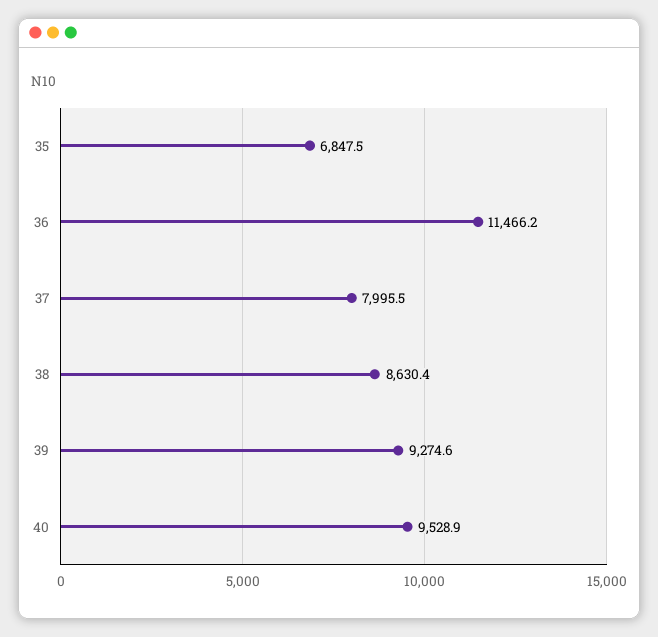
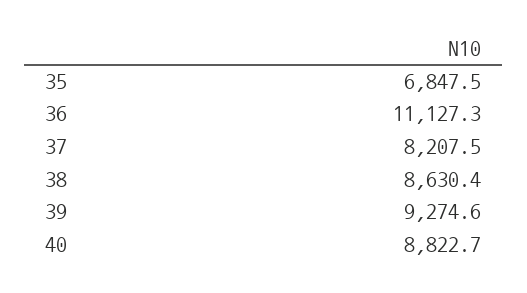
  {
    "35": 6847.5,
-   "36": 11466.2,
+   "36": 11127.3,
-   "37": 7995.5,
+   "37": 8207.5,
    "38": 8630.4,
    "39": 9274.6,
-   "40": 9528.9
+   "40": 8822.7
  }

